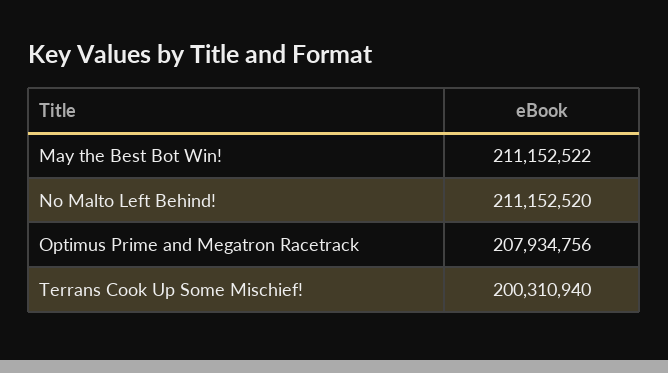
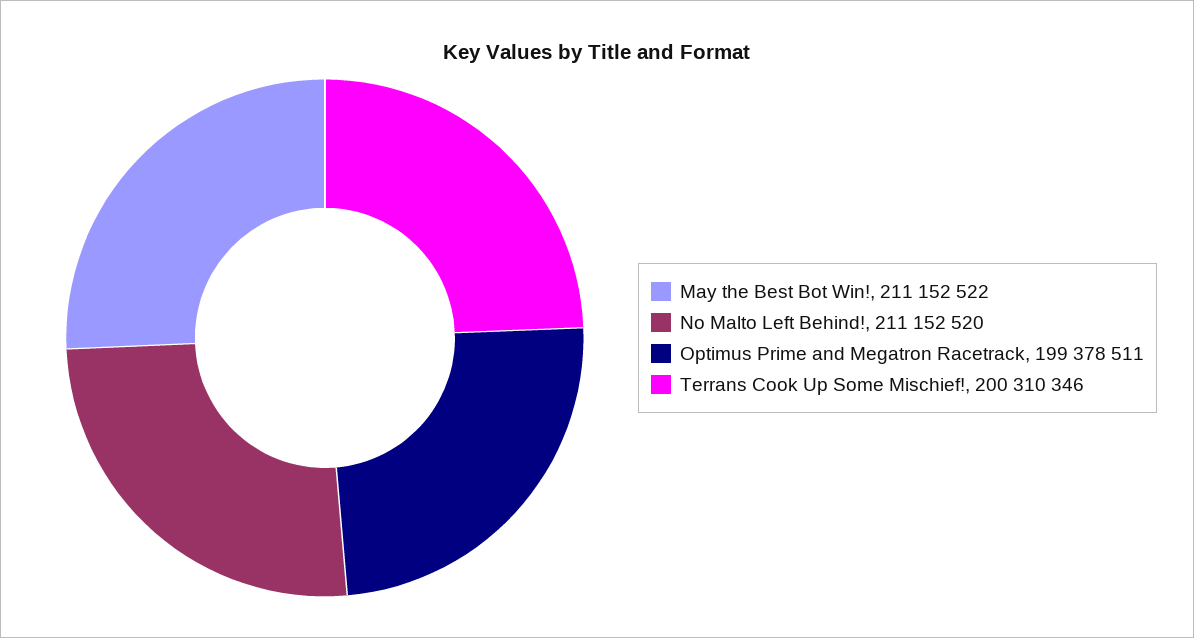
  {
    "May the Best Bot Win!": 211152522,
    "No Malto Left Behind!": 211152520,
-   "Optimus Prime and Megatron Racetrack": 207934756,
+   "Optimus Prime and Megatron Racetrack": 199378511,
-   "Terrans Cook Up Some Mischief!": 200310940
+   "Terrans Cook Up Some Mischief!": 200310346
  }

